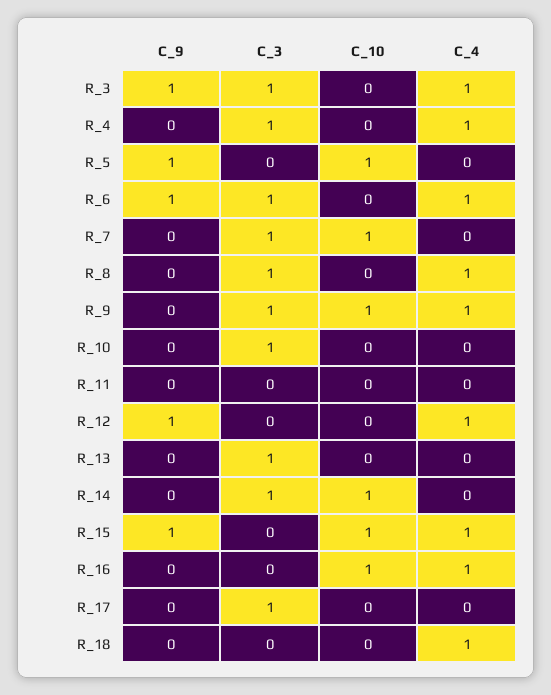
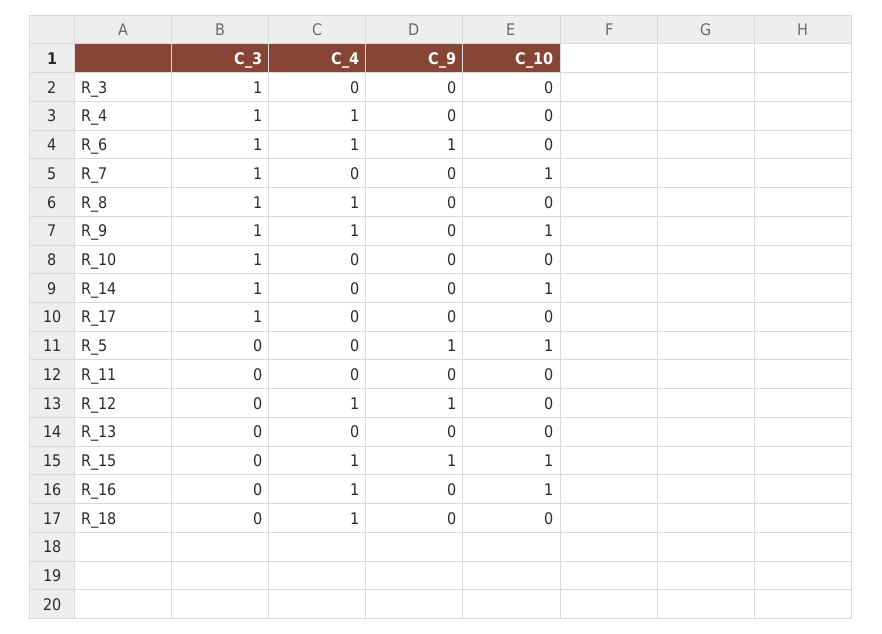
  {
    "C_9": {
-     "R_3": 1,
+     "R_3": 0,
      "R_4": 0,
      "R_5": 1,
      "R_6": 1,
      "R_7": 0,
      "R_8": 0,
      "R_9": 0,
      "R_10": 0,
      "R_11": 0,
      "R_12": 1,
      "R_13": 0,
      "R_14": 0,
      "R_15": 1,
      "R_16": 0,
      "R_17": 0,
      "R_18": 0
    },
    "C_3": {
      "R_3": 1,
      "R_4": 1,
      "R_5": 0,
      "R_6": 1,
      "R_7": 1,
      "R_8": 1,
      "R_9": 1,
      "R_10": 1,
      "R_11": 0,
      "R_12": 0,
-     "R_13": 1,
+     "R_13": 0,
      "R_14": 1,
      "R_15": 0,
      "R_16": 0,
      "R_17": 1,
      "R_18": 0
    },
    "C_10": {
      "R_3": 0,
      "R_4": 0,
      "R_5": 1,
      "R_6": 0,
      "R_7": 1,
      "R_8": 0,
      "R_9": 1,
      "R_10": 0,
      "R_11": 0,
      "R_12": 0,
      "R_13": 0,
      "R_14": 1,
      "R_15": 1,
      "R_16": 1,
      "R_17": 0,
      "R_18": 0
    },
    "C_4": {
-     "R_3": 1,
+     "R_3": 0,
      "R_4": 1,
      "R_5": 0,
      "R_6": 1,
      "R_7": 0,
      "R_8": 1,
      "R_9": 1,
      "R_10": 0,
      "R_11": 0,
      "R_12": 1,
      "R_13": 0,
      "R_14": 0,
      "R_15": 1,
      "R_16": 1,
      "R_17": 0,
      "R_18": 1
    }
  }

